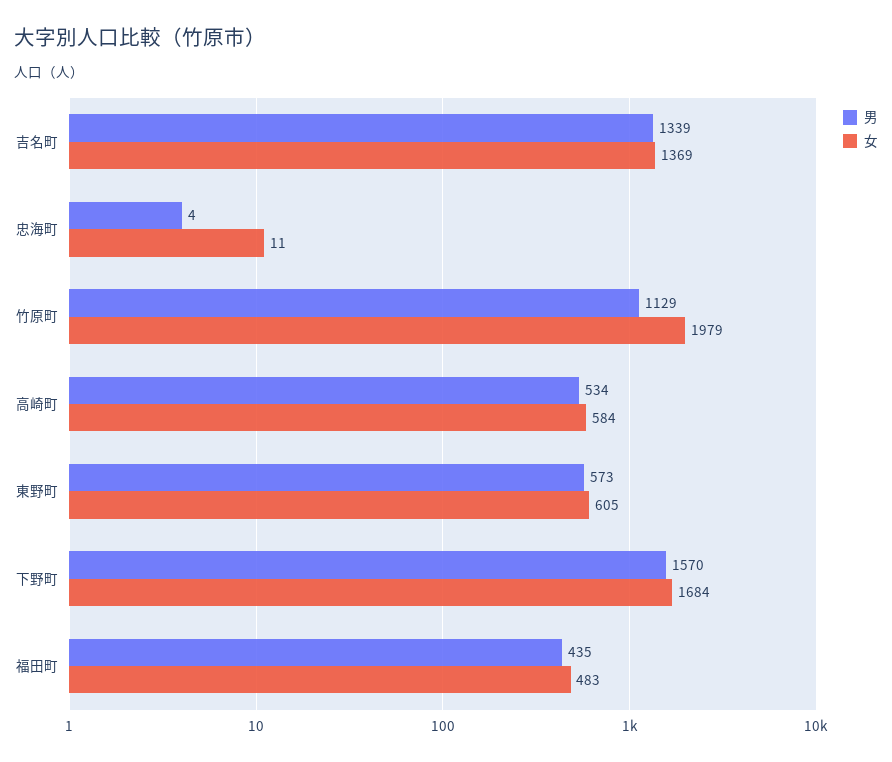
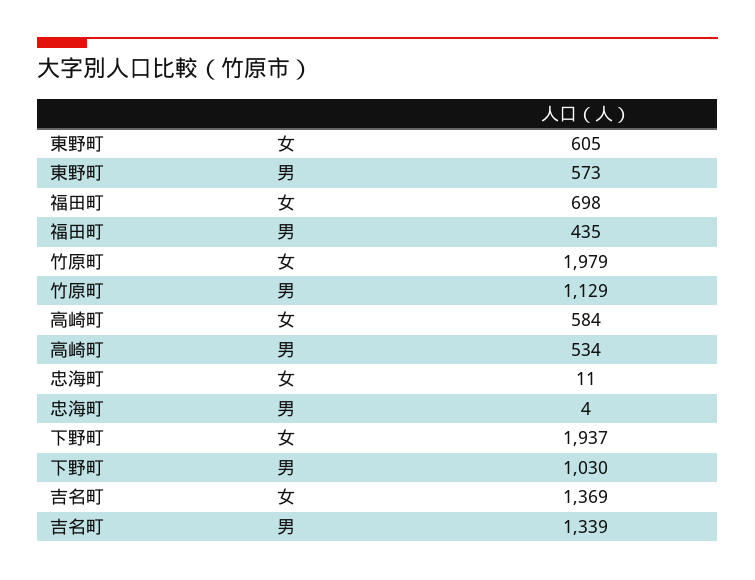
  {
    "男": {
      "吉名町": 1339,
      "忠海町": 4,
      "竹原町": 1129,
      "高崎町": 534,
      "東野町": 573,
-     "下野町": 1570,
+     "下野町": 1030,
      "福田町": 435
    },
    "女": {
      "吉名町": 1369,
      "忠海町": 11,
      "竹原町": 1979,
      "高崎町": 584,
      "東野町": 605,
-     "下野町": 1684,
+     "下野町": 1937,
-     "福田町": 483
+     "福田町": 698
    }
  }

